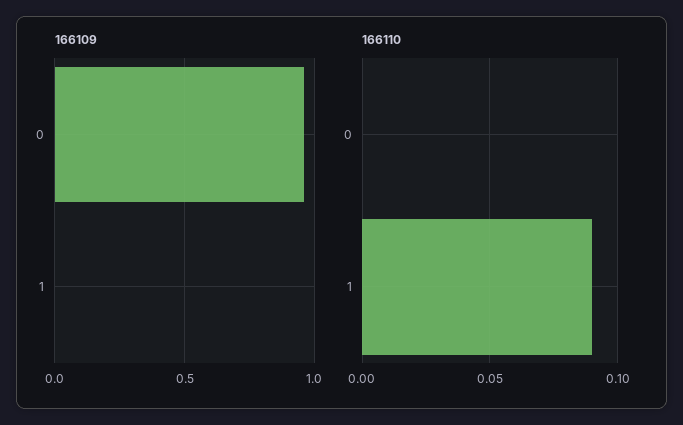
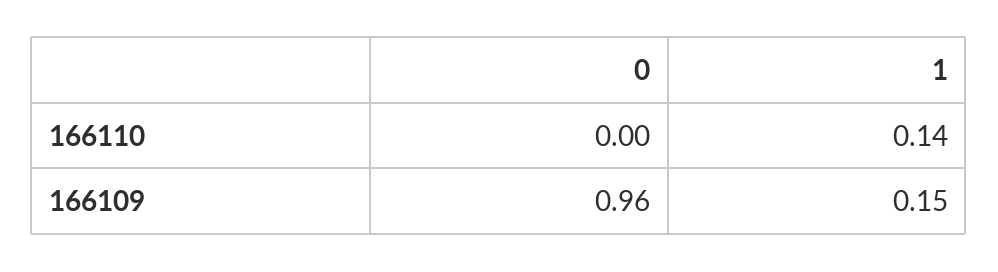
  {
    "166109": {
      "0": 0.96,
-     "1": 0
+     "1": 0.15
    },
    "166110": {
      "0": 0,
-     "1": 0.09
+     "1": 0.14
    }
  }

